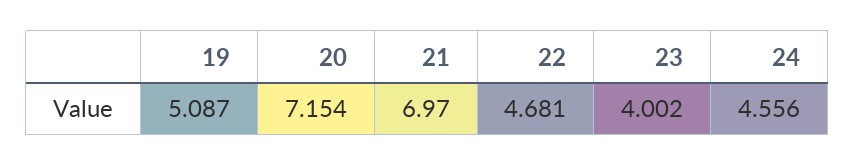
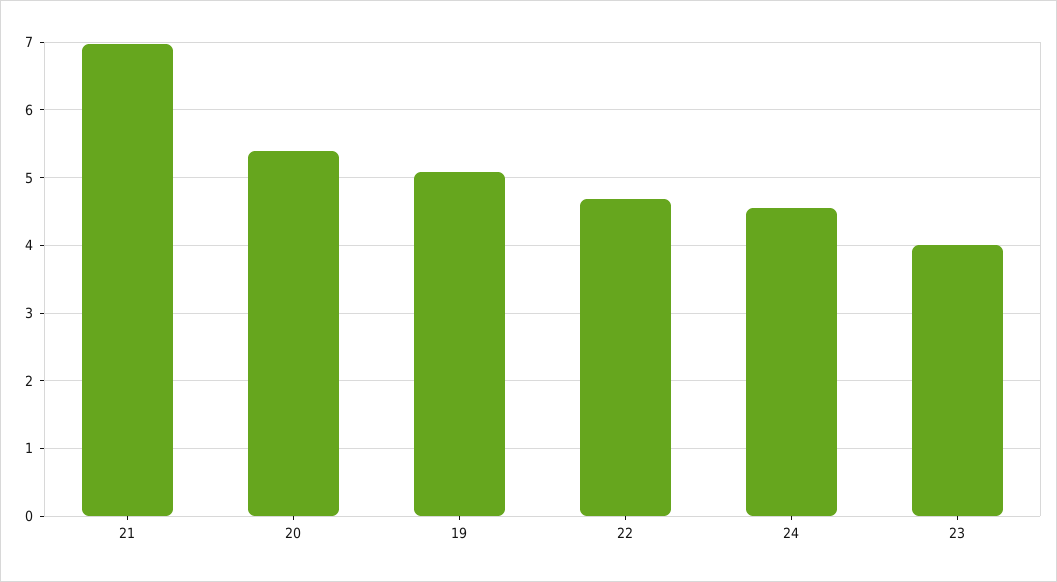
  {
    "19": 5.087,
-   "20": 7.154,
+   "20": 5.4,
    "21": 6.97,
    "22": 4.681,
    "23": 4.002,
    "24": 4.556
  }

